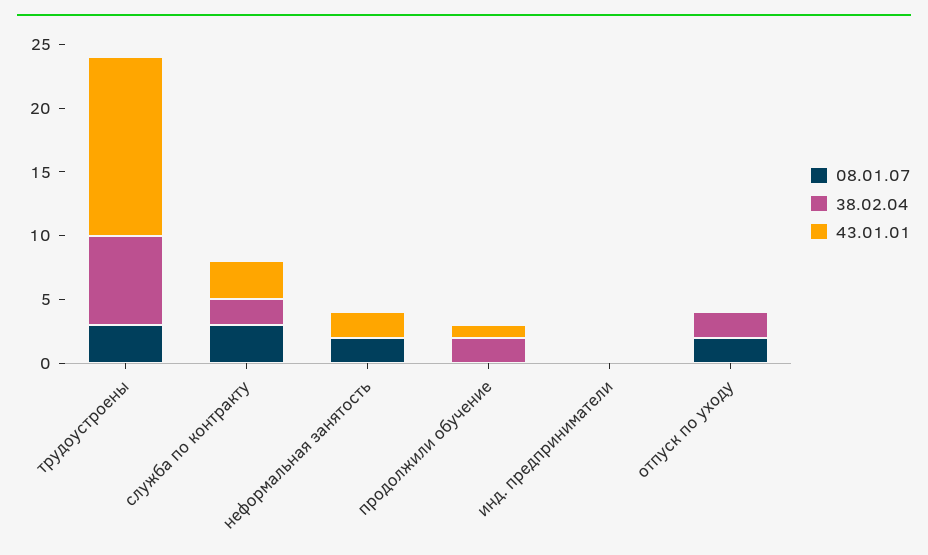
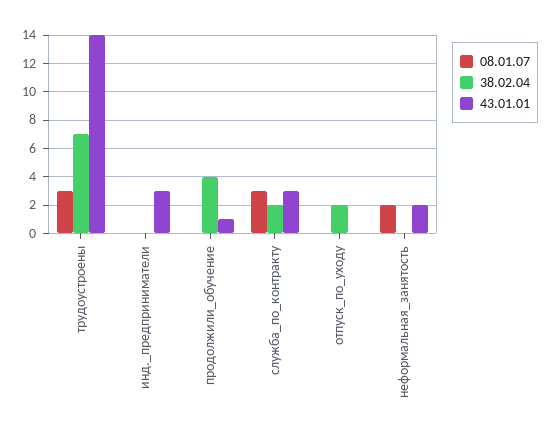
  {
    "08.01.07": {
      "трудоустроены": 3,
      "служба по контракту": 3,
      "неформальная занятость": 2,
      "продолжили обучение": 0,
      "инд. предприниматели": 0,
-     "отпуск по уходу": 2
+     "отпуск по уходу": 0
    },
    "38.02.04": {
      "трудоустроены": 7,
      "служба по контракту": 2,
      "неформальная занятость": 0,
-     "продолжили обучение": 2,
+     "продолжили обучение": 4,
      "инд. предприниматели": 0,
      "отпуск по уходу": 2
    },
    "43.01.01": {
      "трудоустроены": 14,
      "служба по контракту": 3,
      "неформальная занятость": 2,
      "продолжили обучение": 1,
-     "инд. предприниматели": 0,
+     "инд. предприниматели": 3,
      "отпуск по уходу": 0
    }
  }

